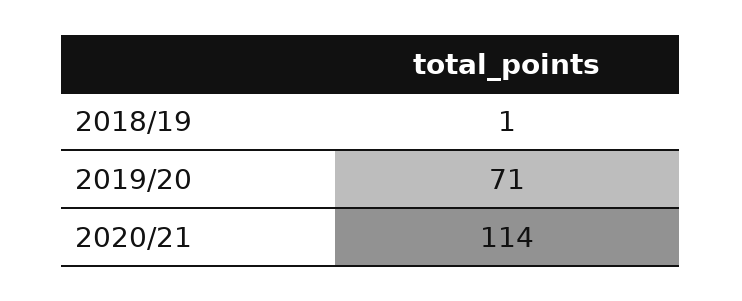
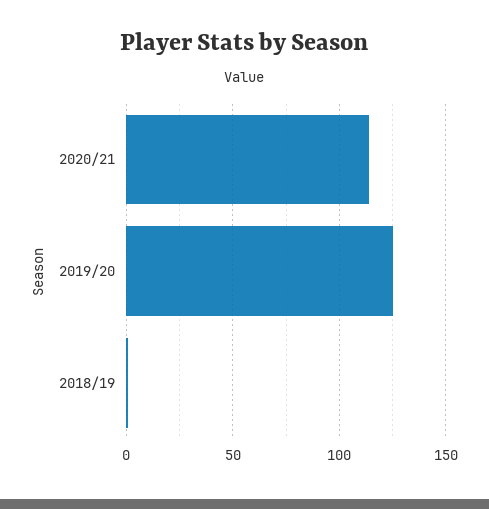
  {
    "2018/19": 1,
-   "2019/20": 71,
+   "2019/20": 125,
    "2020/21": 114
  }

